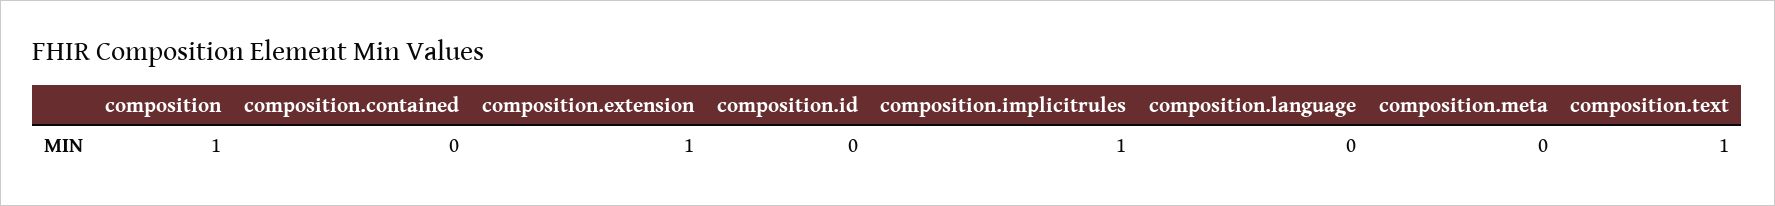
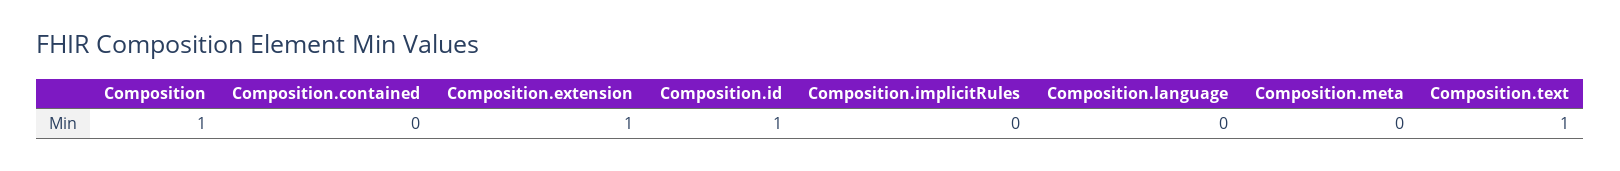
  {
    "composition": 1,
    "composition.contained": 0,
    "composition.extension": 1,
-   "composition.id": 0,
+   "composition.id": 1,
-   "composition.implicitrules": 1,
+   "composition.implicitrules": 0,
    "composition.language": 0,
    "composition.meta": 0,
    "composition.text": 1
  }

